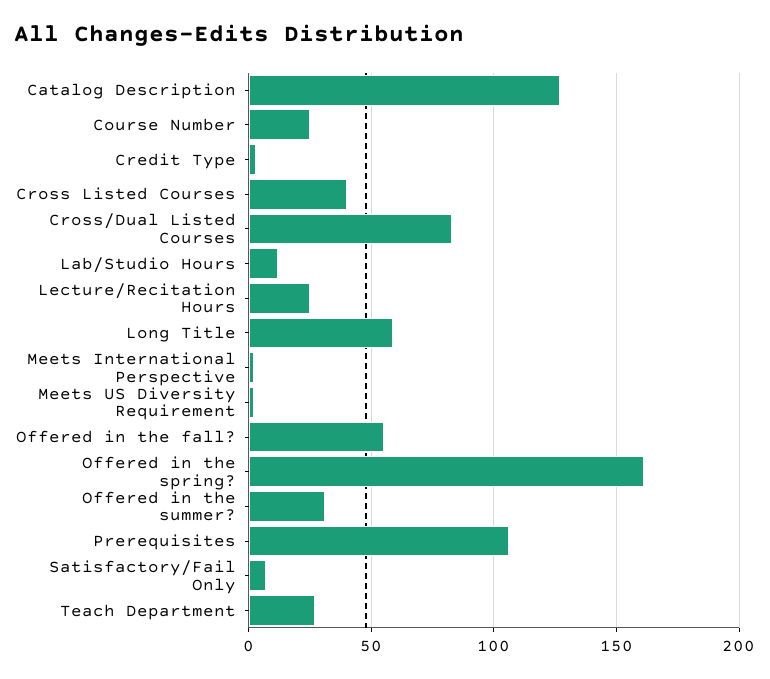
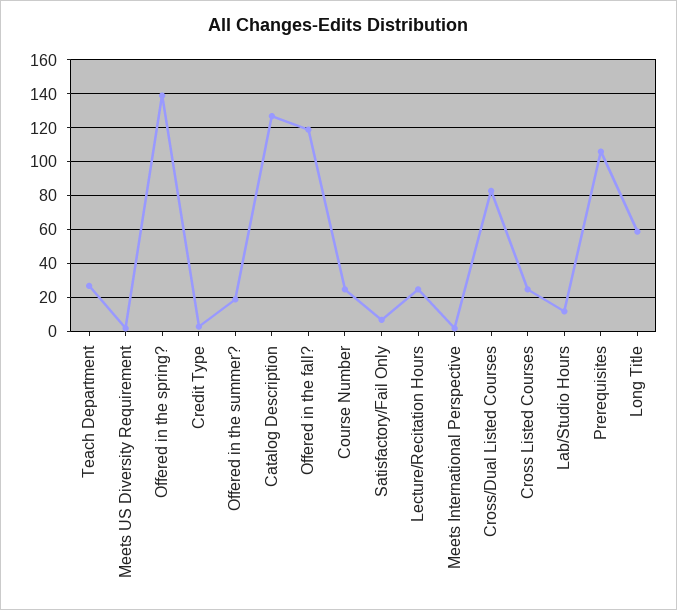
  {
    "Catalog Description": 125,
    "Course Number": 25,
    "Credit Type": 5,
-   "Cross Listed Courses": 40,
+   "Cross Listed Courses": 25,
    "Cross/Dual Listed Courses": 85,
    "Lab/Studio Hours": 10,
    "Lecture/Recitation Hours": 25,
    "Long Title": 60,
    "Meets International Perspective": 0,
    "Meets US Diversity Requirement": 0,
-   "Offered in the fall?": 55,
+   "Offered in the fall?": 120,
-   "Offered in the spring?": 160,
+   "Offered in the spring?": 140,
-   "Offered in the summer?": 30,
+   "Offered in the summer?": 20,
    "Prerequisites": 105,
    "Satisfactory/Fail Only": 5,
    "Teach Department": 25
  }

